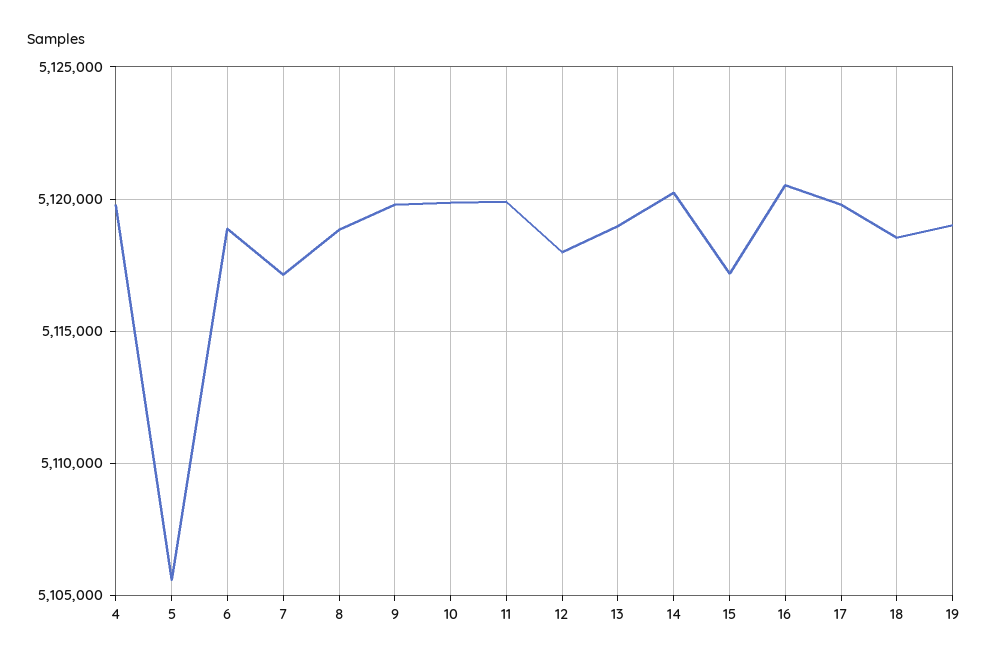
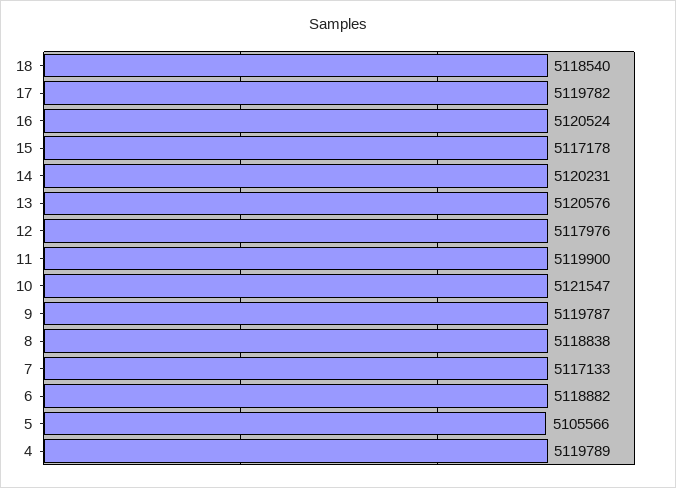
  {
    "4": 5119789,
    "5": 5105566,
    "6": 5118882,
    "7": 5117133,
    "8": 5118838,
    "9": 5119787,
-   "10": 5120000,
+   "10": 5121547,
    "11": 5119900,
    "12": 5117976,
-   "13": 5119000,
+   "13": 5120576,
    "14": 5120231,
    "15": 5117178,
    "16": 5120524,
    "17": 5119782,
-   "18": 5118540,
+   "18": 5118540
-   "19": 5119000
  }

